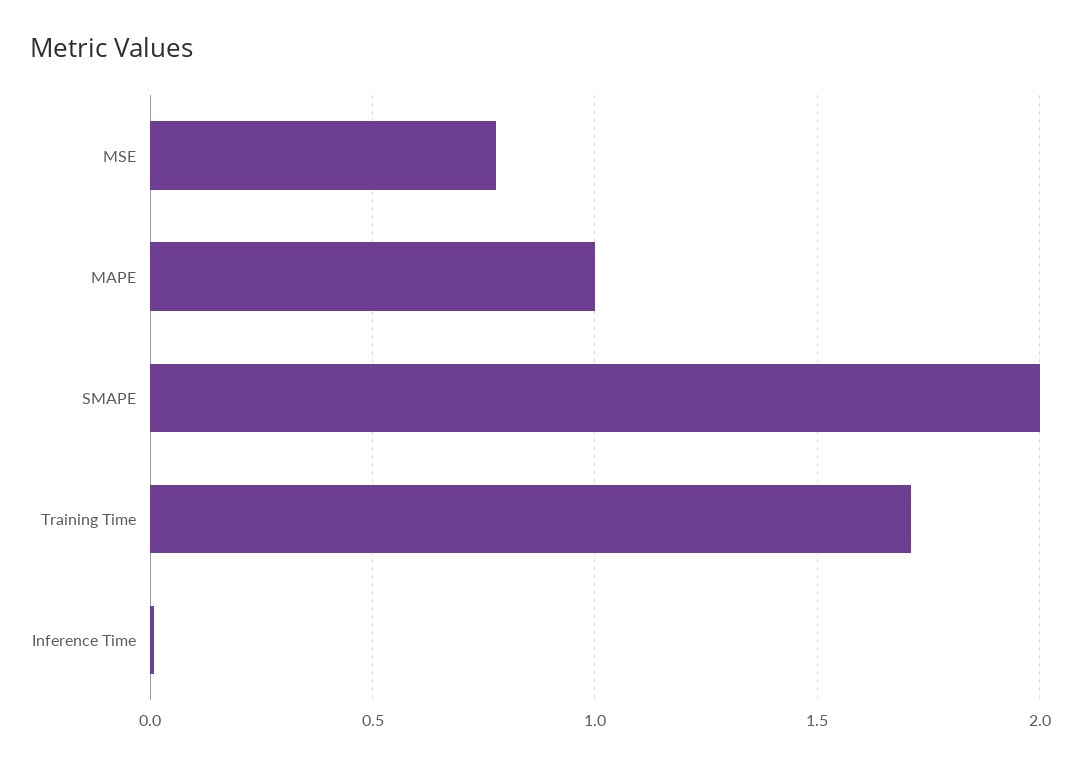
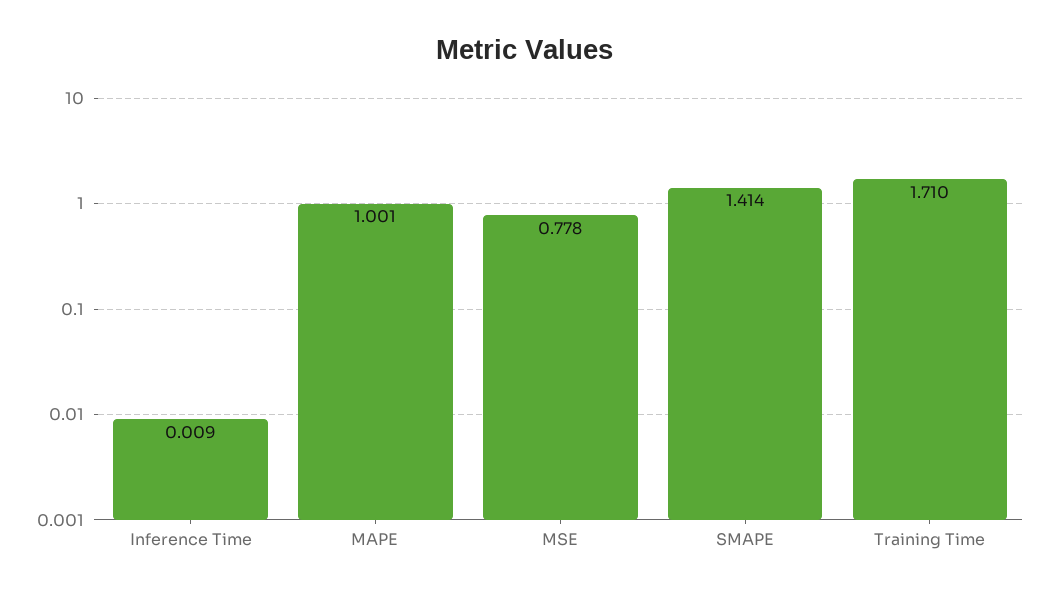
  {
    "MSE": 0.778,
    "MAPE": 1.001,
-   "SMAPE": 2,
+   "SMAPE": 1.414,
    "Training Time": 1.71,
    "Inference Time": 0.009
  }

